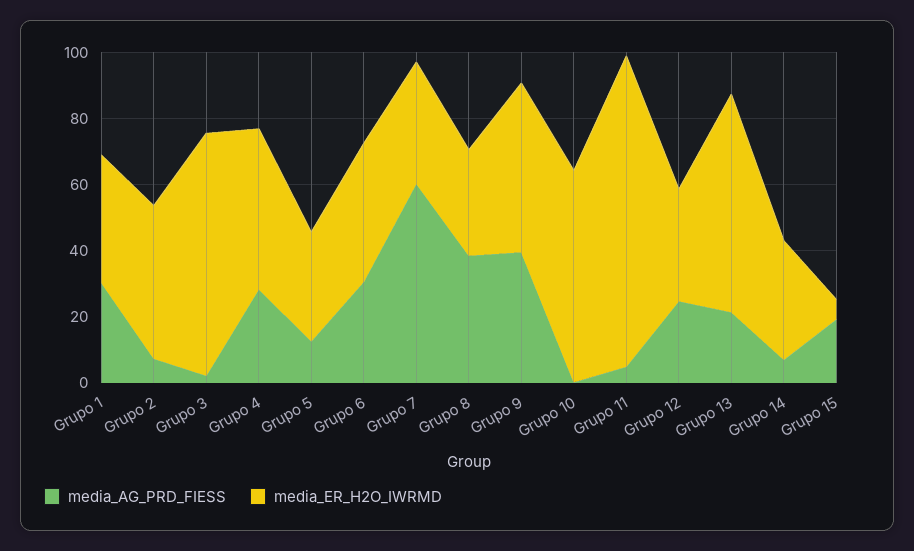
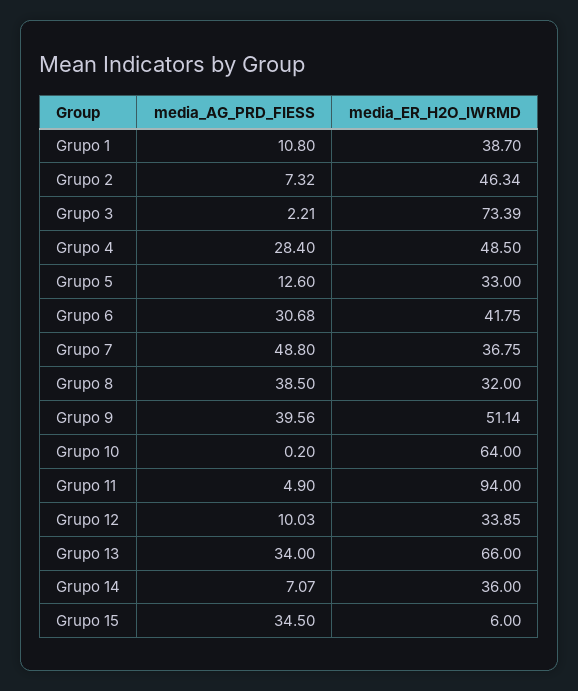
  {
    "media_AG_PRD_FIESS": {
-     "Grupo 1": 30,
+     "Grupo 1": 10.8,
      "Grupo 2": 7.32,
      "Grupo 3": 2.21,
      "Grupo 4": 28.4,
      "Grupo 5": 12.6,
      "Grupo 6": 30.68,
-     "Grupo 7": 60,
+     "Grupo 7": 48.8,
      "Grupo 8": 38.5,
      "Grupo 9": 39.56,
      "Grupo 10": 0.2,
      "Grupo 11": 4.9,
-     "Grupo 12": 25,
+     "Grupo 12": 10.03,
-     "Grupo 13": 20,
+     "Grupo 13": 34,
      "Grupo 14": 7.07,
-     "Grupo 15": 20
+     "Grupo 15": 34.5
    },
    "media_ER_H2O_IWRMD": {
      "Grupo 1": 38.7,
      "Grupo 2": 46.34,
      "Grupo 3": 73.39,
      "Grupo 4": 48.5,
      "Grupo 5": 33,
      "Grupo 6": 41.75,
      "Grupo 7": 36.75,
      "Grupo 8": 32,
      "Grupo 9": 51.14,
      "Grupo 10": 64,
      "Grupo 11": 94,
      "Grupo 12": 33.85,
      "Grupo 13": 66,
      "Grupo 14": 36,
      "Grupo 15": 6
    }
  }

